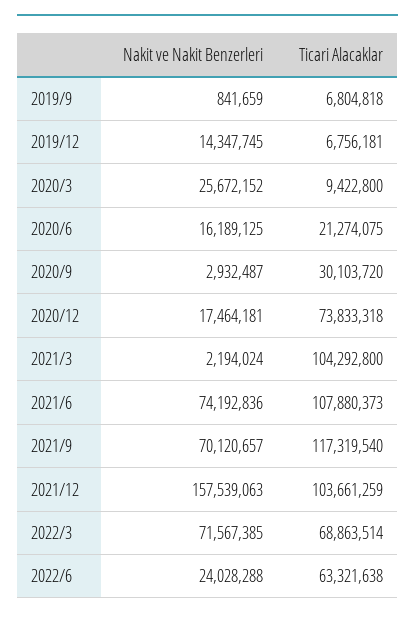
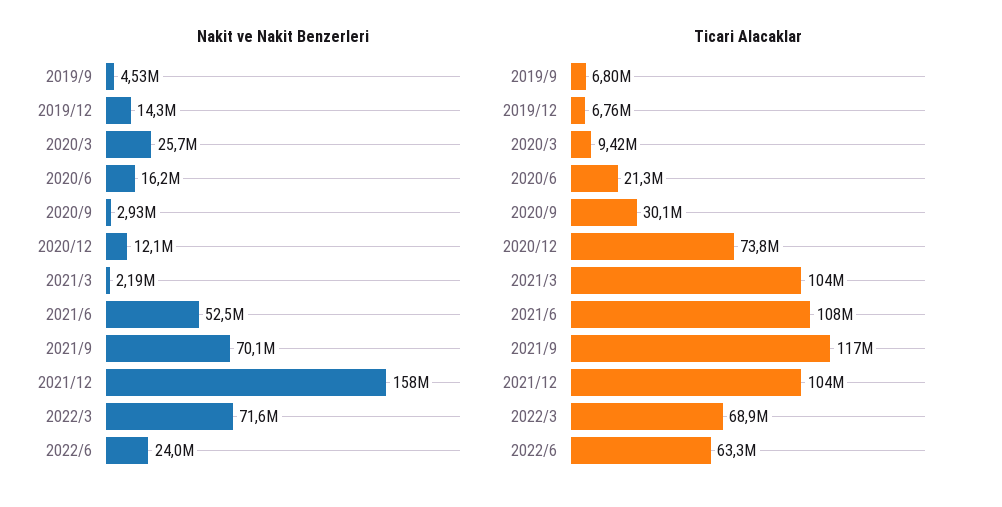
  {
    "Nakit ve Nakit Benzerleri": {
-     "2019/9": 841659,
+     "2019/9": 4530000,
      "2019/12": 14347745,
      "2020/3": 25672152,
      "2020/6": 16189125,
      "2020/9": 2932487,
-     "2020/12": 17464181,
+     "2020/12": 12100000,
      "2021/3": 2194024,
-     "2021/6": 74192836,
+     "2021/6": 52500000,
      "2021/9": 70120657,
      "2021/12": 157539063,
      "2022/3": 71567385,
      "2022/6": 24028288
    },
    "Ticari Alacaklar": {
      "2019/9": 6804818,
      "2019/12": 6756181,
      "2020/3": 9422800,
      "2020/6": 21274075,
      "2020/9": 30103720,
      "2020/12": 73833318,
      "2021/3": 104292800,
      "2021/6": 107880373,
      "2021/9": 117319540,
      "2021/12": 103661259,
      "2022/3": 68863514,
      "2022/6": 63321638
    }
  }

